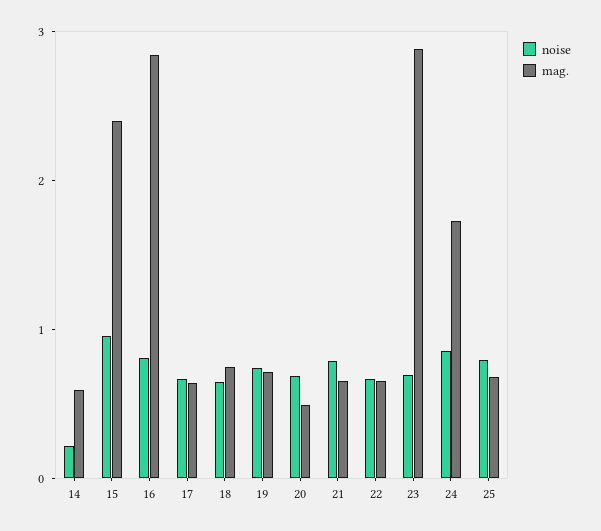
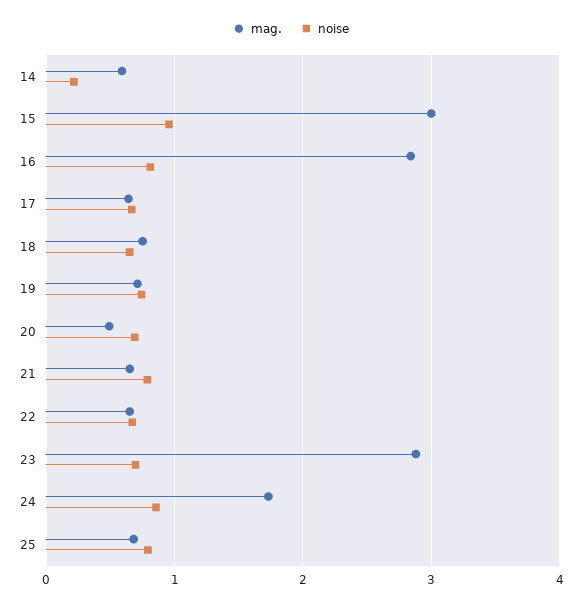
  {
    "noise": {
      "14": 0.2,
      "15": 1,
      "16": 0.8,
      "17": 0.7,
      "18": 0.6,
      "19": 0.7,
      "20": 0.7,
      "21": 0.8,
      "22": 0.7,
      "23": 0.7,
      "24": 0.9,
      "25": 0.8
    },
    "mag.": {
      "14": 0.6,
-     "15": 2.4,
+     "15": 3,
      "16": 2.8,
      "17": 0.6,
      "18": 0.8,
      "19": 0.7,
      "20": 0.5,
      "21": 0.7,
      "22": 0.7,
      "23": 2.9,
      "24": 1.7,
      "25": 0.7
    }
  }

